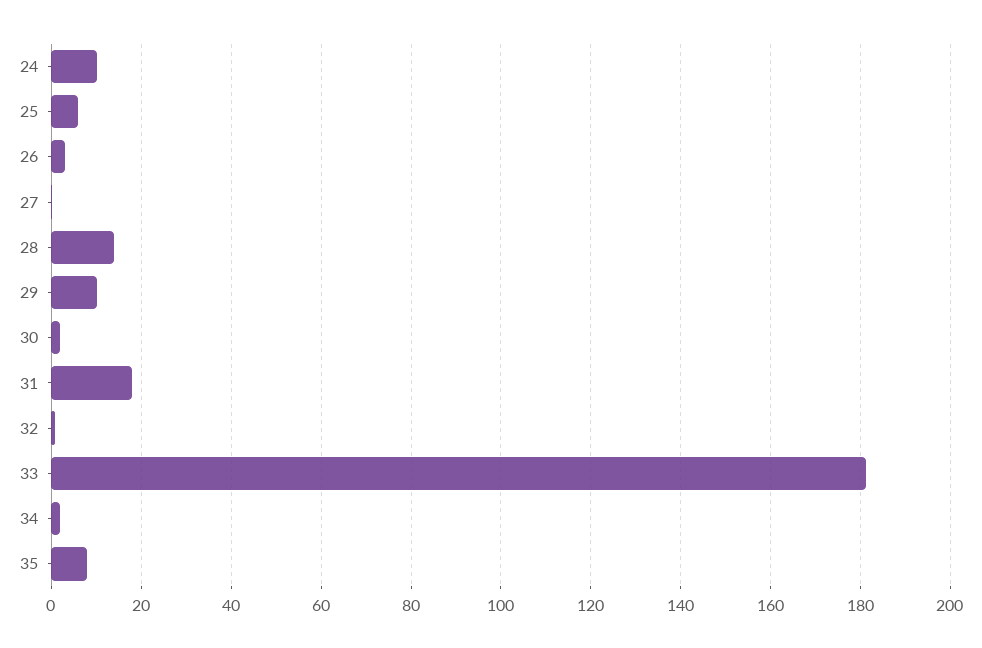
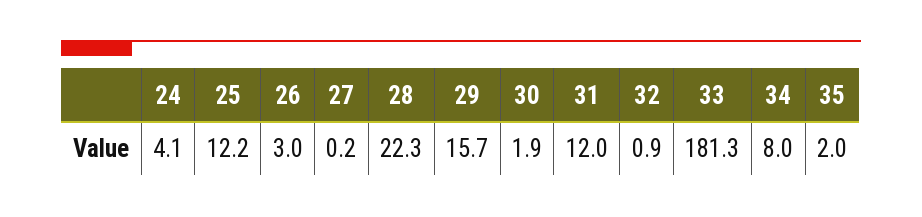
  {
-   "24": 10,
+   "24": 4.1,
-   "25": 6,
+   "25": 12.2,
    "26": 3,
    "27": 0.2,
-   "28": 14,
+   "28": 22.3,
-   "29": 10,
+   "29": 15.7,
    "30": 1.9,
-   "31": 18,
+   "31": 12,
    "32": 0.9,
    "33": 181.3,
-   "34": 2,
+   "34": 8,
-   "35": 8
+   "35": 2
  }

